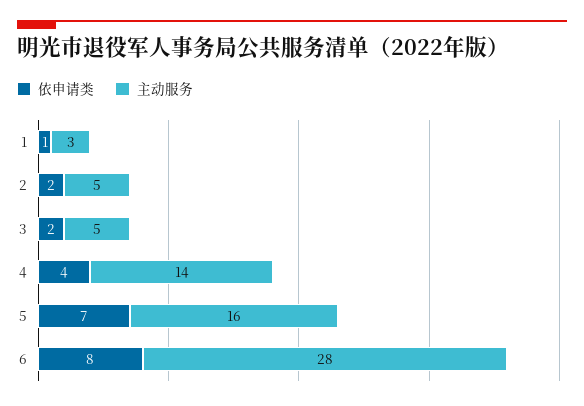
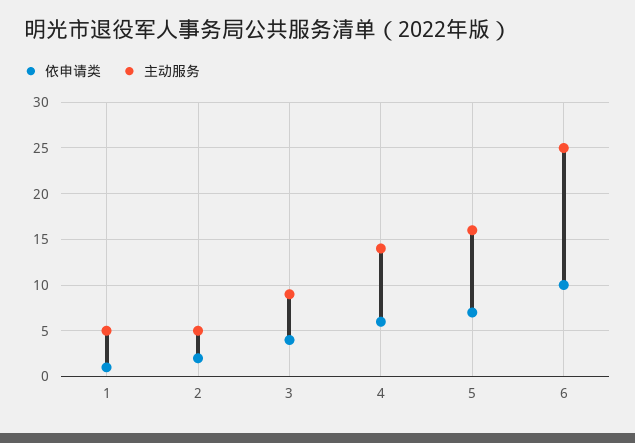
  {
    "依申请类": {
      "1": 1,
      "2": 2,
-     "3": 2,
+     "3": 4,
-     "4": 4,
+     "4": 6,
      "5": 7,
-     "6": 8
+     "6": 10
    },
    "主动服务": {
-     "1": 3,
+     "1": 5,
      "2": 5,
-     "3": 5,
+     "3": 9,
      "4": 14,
      "5": 16,
-     "6": 28
+     "6": 25
    }
  }

